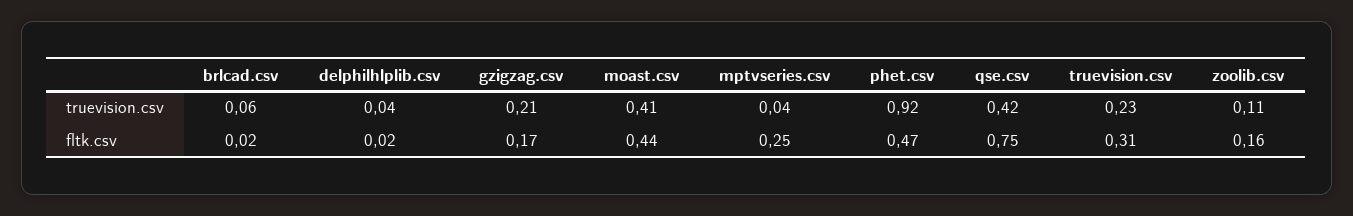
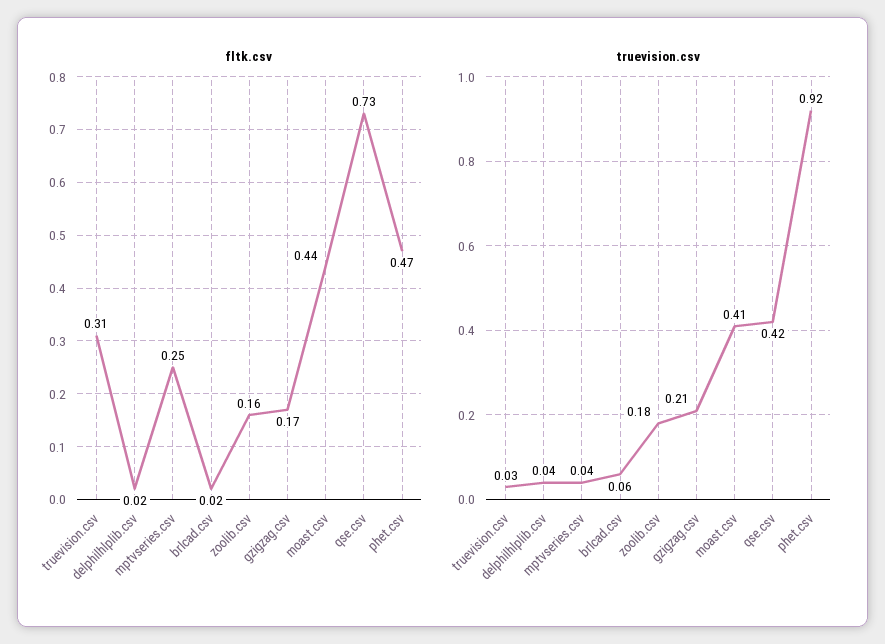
  {
    "truevision.csv": {
      "brlcad.csv": 0.06,
      "delphilhlplib.csv": 0.04,
      "gzigzag.csv": 0.21,
      "moast.csv": 0.41,
      "mptvseries.csv": 0.04,
      "phet.csv": 0.92,
      "qse.csv": 0.42,
-     "truevision.csv": 0.23,
+     "truevision.csv": 0.03,
-     "zoolib.csv": 0.11
+     "zoolib.csv": 0.18
    },
    "fltk.csv": {
      "brlcad.csv": 0.02,
      "delphilhlplib.csv": 0.02,
      "gzigzag.csv": 0.17,
      "moast.csv": 0.44,
      "mptvseries.csv": 0.25,
      "phet.csv": 0.47,
-     "qse.csv": 0.75,
+     "qse.csv": 0.73,
      "truevision.csv": 0.31,
      "zoolib.csv": 0.16
    }
  }

